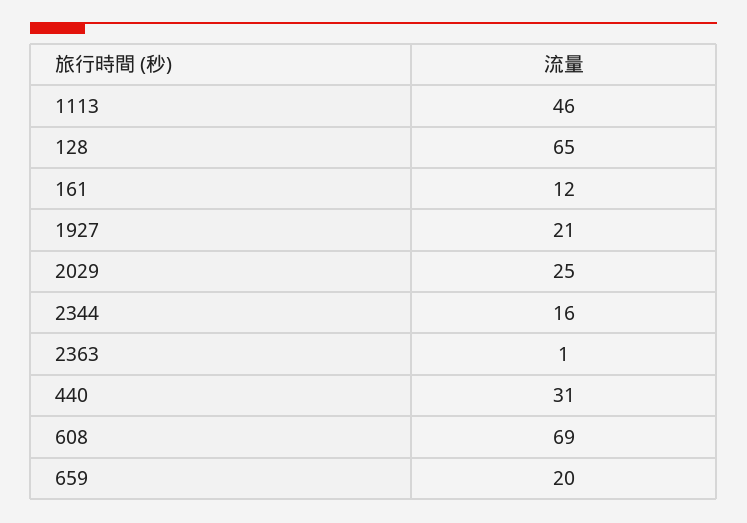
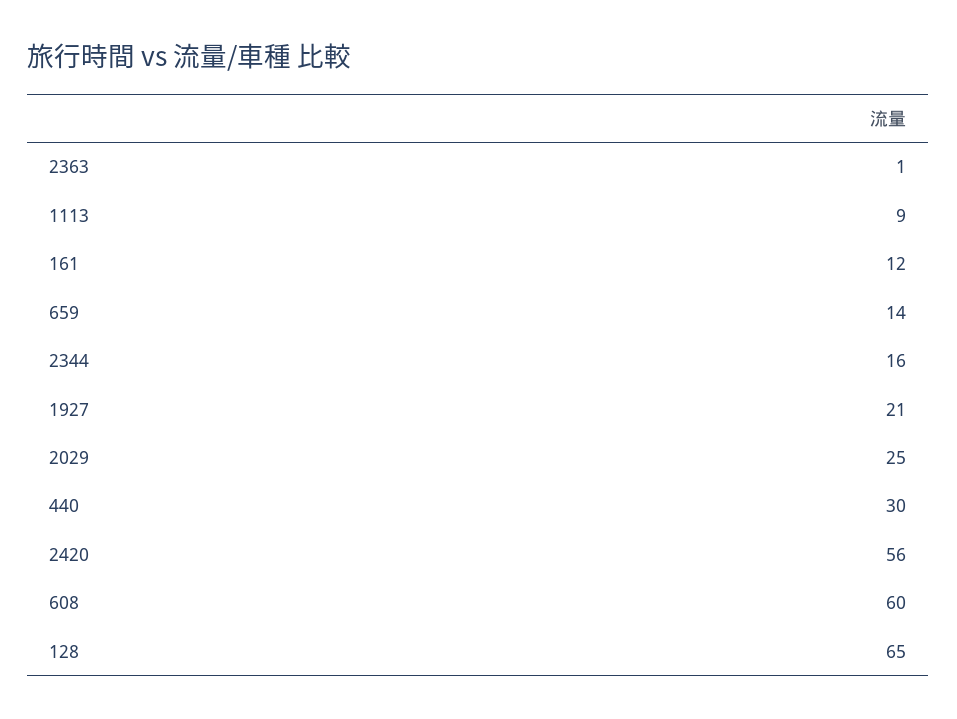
  {
-   "1113": 46,
+   "1113": 9,
    "128": 65,
    "161": 12,
    "1927": 21,
    "2029": 25,
    "2344": 16,
    "2363": 1,
-   "440": 31,
+   "440": 30,
-   "608": 69,
+   "608": 60,
-   "659": 20
+   "659": 14,
+   "2420": 56
  }

